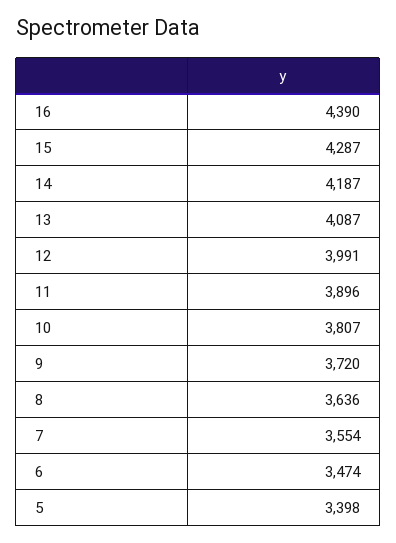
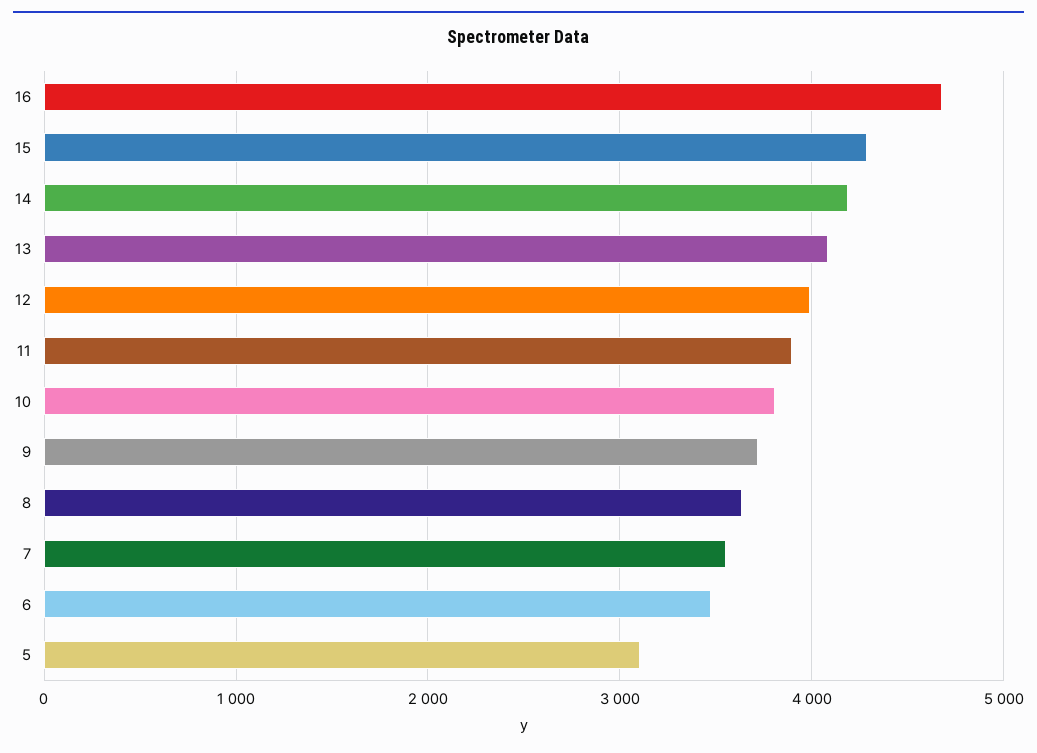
  {
-   "16": 4390,
+   "16": 4700,
    "15": 4287,
    "14": 4187,
    "13": 4087,
    "12": 3991,
    "11": 3896,
    "10": 3807,
    "9": 3720,
    "8": 3636,
    "7": 3554,
    "6": 3474,
-   "5": 3398
+   "5": 3100
  }

